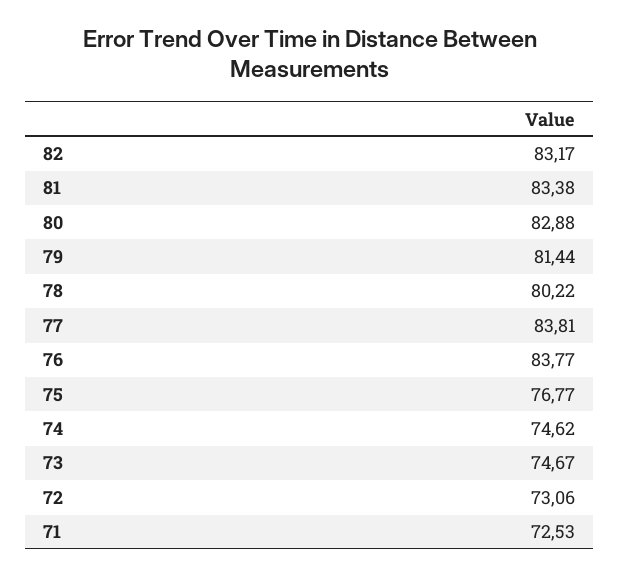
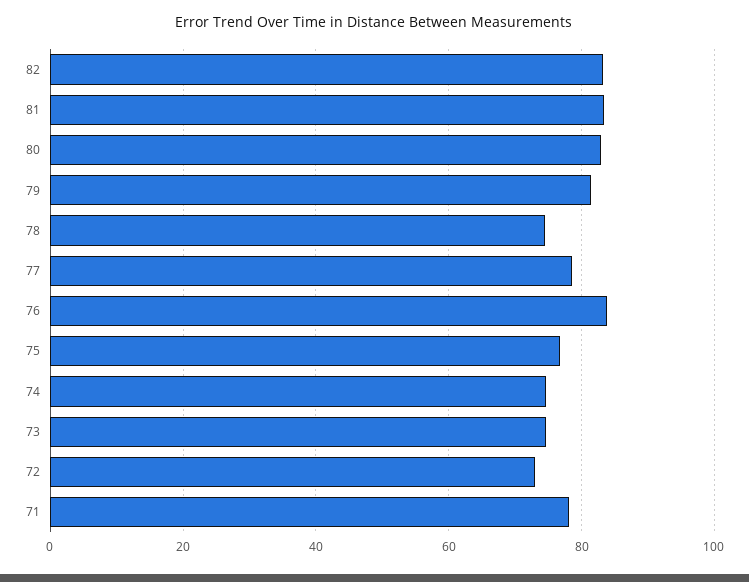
  {
    "82": 83.17,
    "81": 83.38,
    "80": 82.88,
    "79": 81.44,
-   "78": 80.22,
+   "78": 74,
-   "77": 83.81,
+   "77": 78,
    "76": 83.77,
    "75": 76.77,
    "74": 74.62,
    "73": 74.67,
    "72": 73.06,
-   "71": 72.53
+   "71": 78
  }

